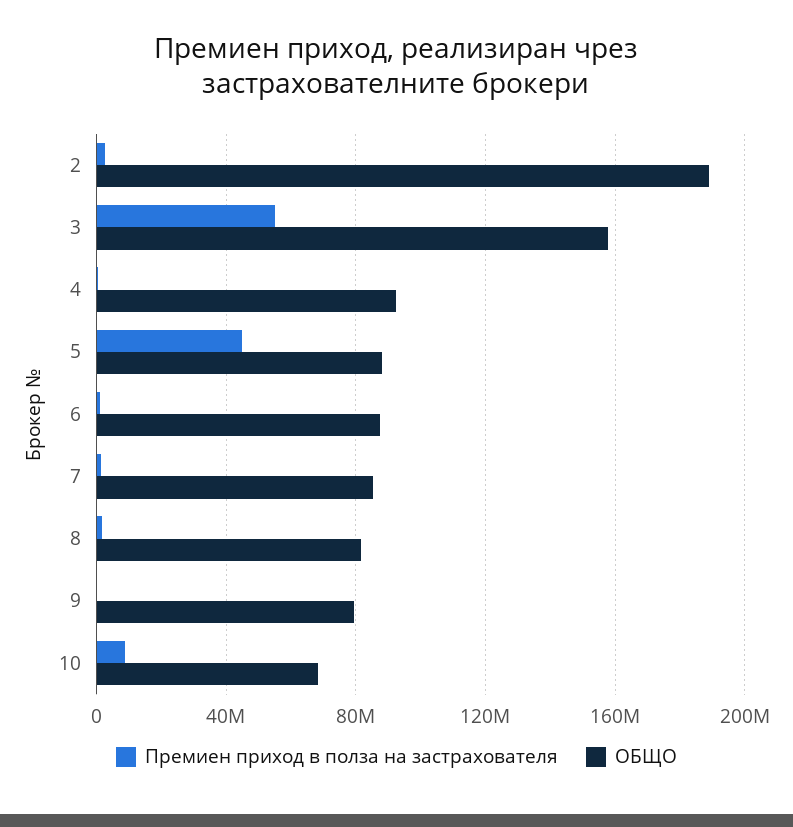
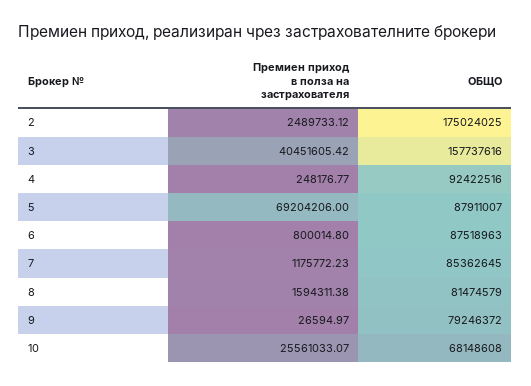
  {
    "Премиен приход в полза на застрахователя": {
      "2": 2489733.12,
-     "3": 55000000,
+     "3": 40451605.42,
      "4": 248176.77,
-     "5": 45000000,
+     "5": 69204206,
      "6": 800014.8,
      "7": 1175772.23,
      "8": 1594311.38,
      "9": 26594.97,
-     "10": 10000000
+     "10": 25561033.07
    },
    "ОБЩО": {
-     "2": 190000000,
+     "2": 175024025,
      "3": 157737616,
      "4": 92422516,
      "5": 87911007,
      "6": 87518963,
      "7": 85362645,
      "8": 81474579,
      "9": 79246372,
      "10": 68148608
    }
  }

